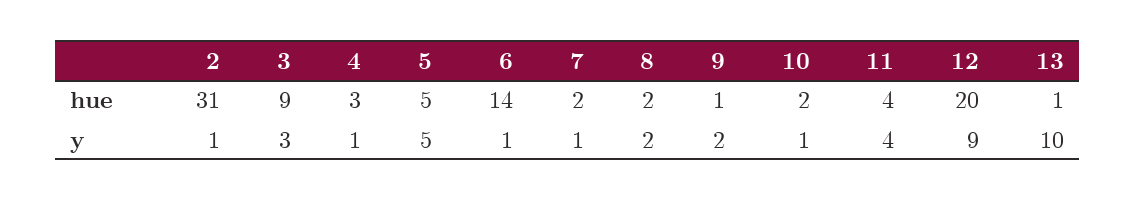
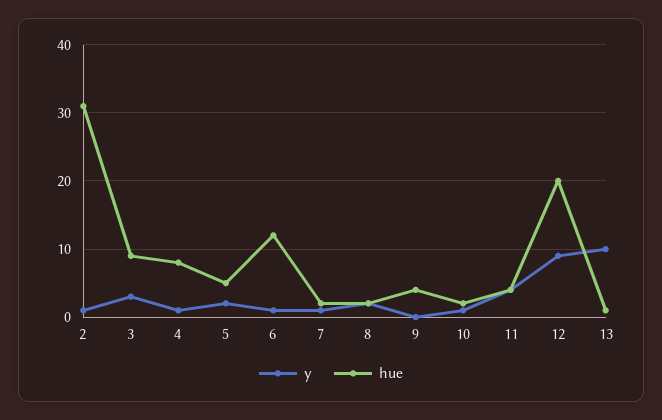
  {
    "hue": {
      "2": 31,
      "3": 9,
-     "4": 3,
+     "4": 8,
      "5": 5,
-     "6": 14,
+     "6": 12,
      "7": 2,
      "8": 2,
-     "9": 1,
+     "9": 4,
      "10": 2,
      "11": 4,
      "12": 20,
      "13": 1
    },
    "y": {
      "2": 1,
      "3": 3,
      "4": 1,
-     "5": 5,
+     "5": 2,
      "6": 1,
      "7": 1,
      "8": 2,
-     "9": 2,
+     "9": 0,
      "10": 1,
      "11": 4,
      "12": 9,
      "13": 10
    }
  }

